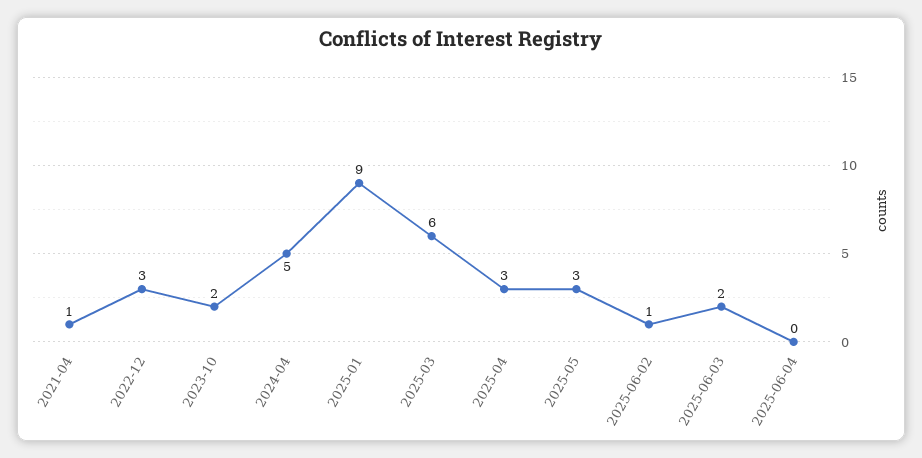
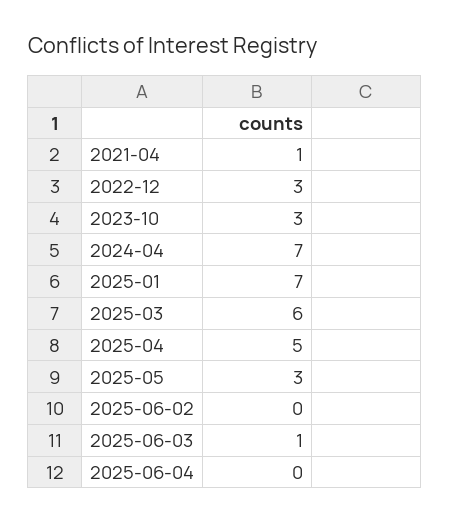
  {
    "2021-04": 1,
    "2022-12": 3,
-   "2023-10": 2,
+   "2023-10": 3,
-   "2024-04": 5,
+   "2024-04": 7,
-   "2025-01": 9,
+   "2025-01": 7,
    "2025-03": 6,
-   "2025-04": 3,
+   "2025-04": 5,
    "2025-05": 3,
-   "2025-06-02": 1,
+   "2025-06-02": 0,
-   "2025-06-03": 2,
+   "2025-06-03": 1,
    "2025-06-04": 0
  }

